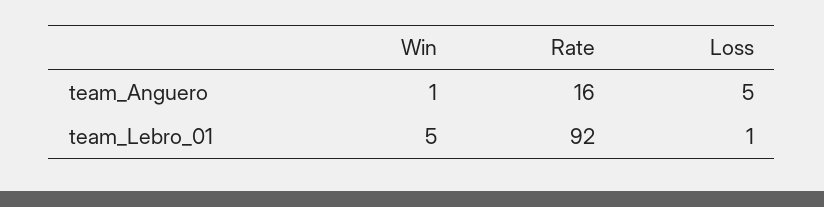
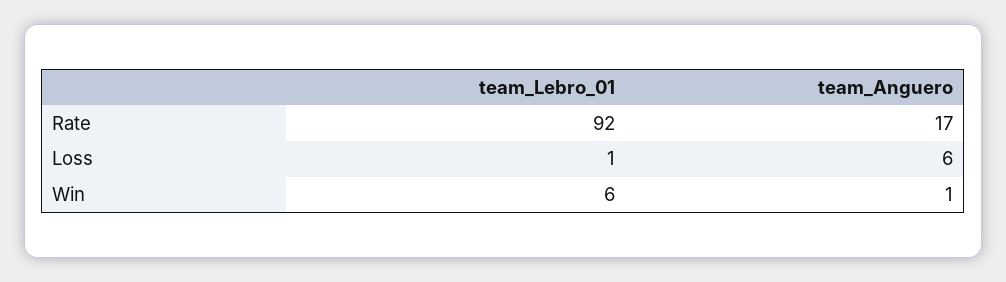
  {
    "Win": {
      "team_Anguero": 1,
-     "team_Lebro_01": 5
+     "team_Lebro_01": 6
    },
    "Rate": {
-     "team_Anguero": 16,
+     "team_Anguero": 17,
      "team_Lebro_01": 92
    },
    "Loss": {
-     "team_Anguero": 5,
+     "team_Anguero": 6,
      "team_Lebro_01": 1
    }
  }

